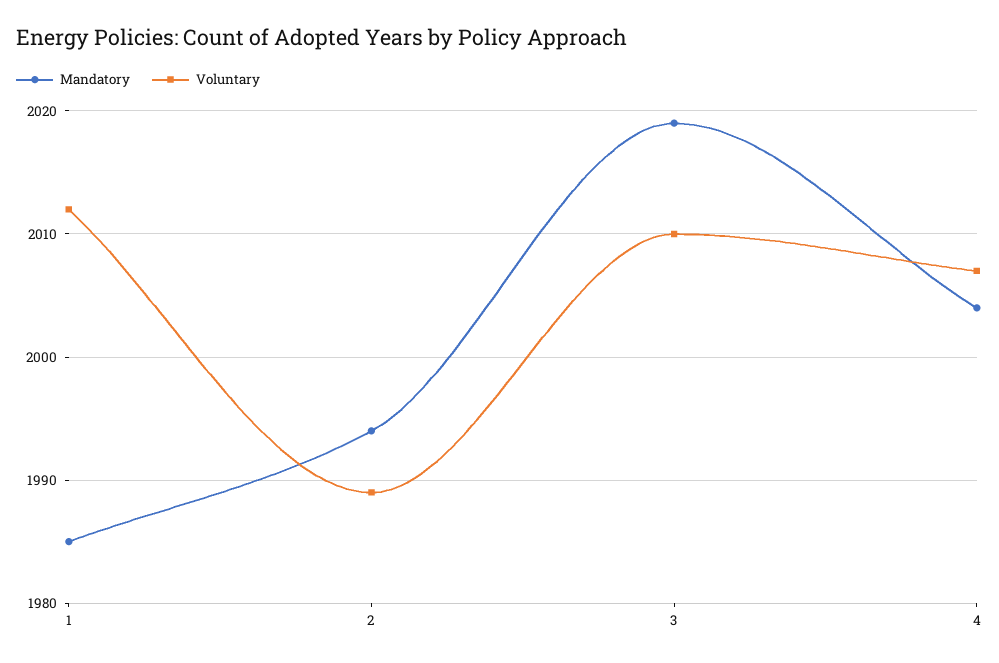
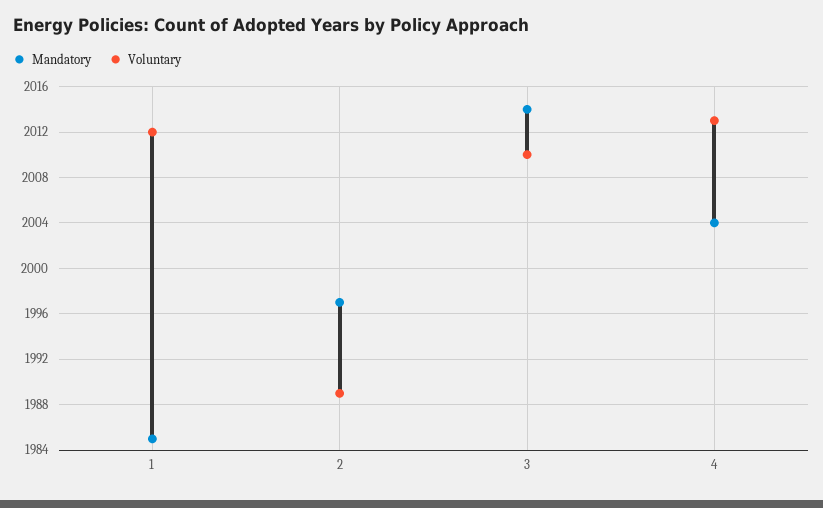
  {
    "Mandatory": {
      "1": 1985,
-     "2": 1994,
+     "2": 1997,
-     "3": 2019,
+     "3": 2014,
      "4": 2004
    },
    "Voluntary": {
      "1": 2012,
      "2": 1989,
      "3": 2010,
-     "4": 2007
+     "4": 2013
    }
  }

